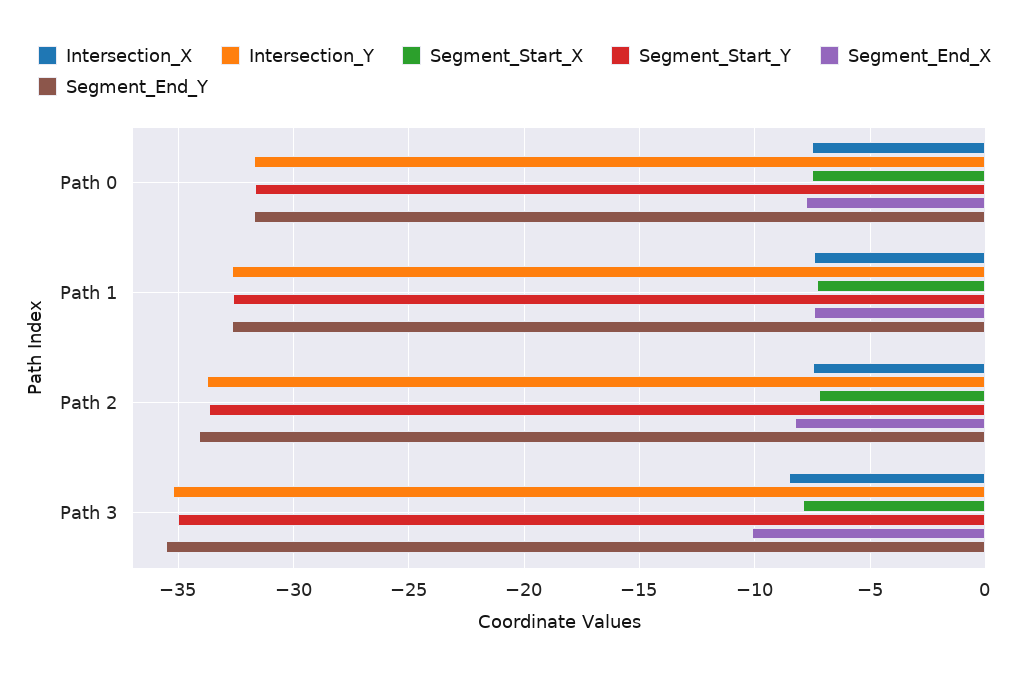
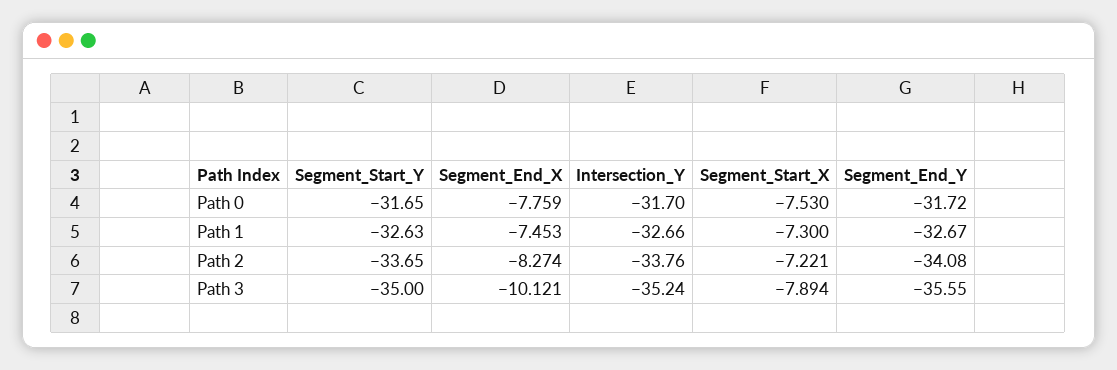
  {
-   "Intersection_X": {
-     "Path 0": -7.5,
-     "Path 1": -7.5,
-     "Path 2": -7.5,
-     "Path 3": -8.5
-   },
    "Intersection_Y": {
      "Path 0": -31.7,
      "Path 1": -32.66,
      "Path 2": -33.76,
      "Path 3": -35.24
    },
    "Segment_Start_X": {
      "Path 0": -7.53,
      "Path 1": -7.3,
      "Path 2": -7.221,
      "Path 3": -7.894
    },
    "Segment_Start_Y": {
      "Path 0": -31.65,
      "Path 1": -32.63,
      "Path 2": -33.65,
      "Path 3": -35
    },
    "Segment_End_X": {
      "Path 0": -7.759,
      "Path 1": -7.453,
      "Path 2": -8.274,
      "Path 3": -10.121
    },
    "Segment_End_Y": {
      "Path 0": -31.72,
      "Path 1": -32.67,
      "Path 2": -34.08,
      "Path 3": -35.55
    }
  }

